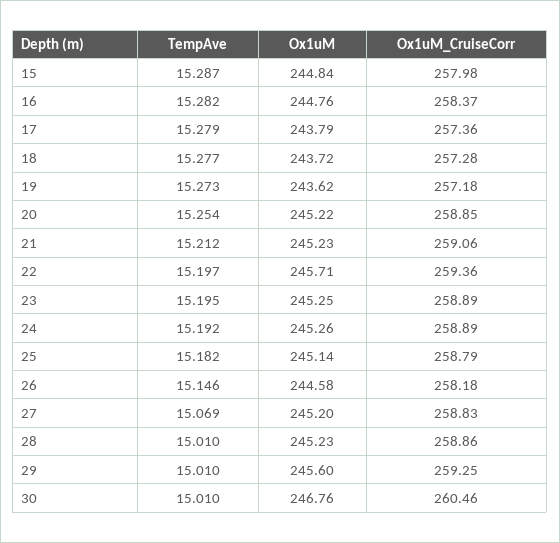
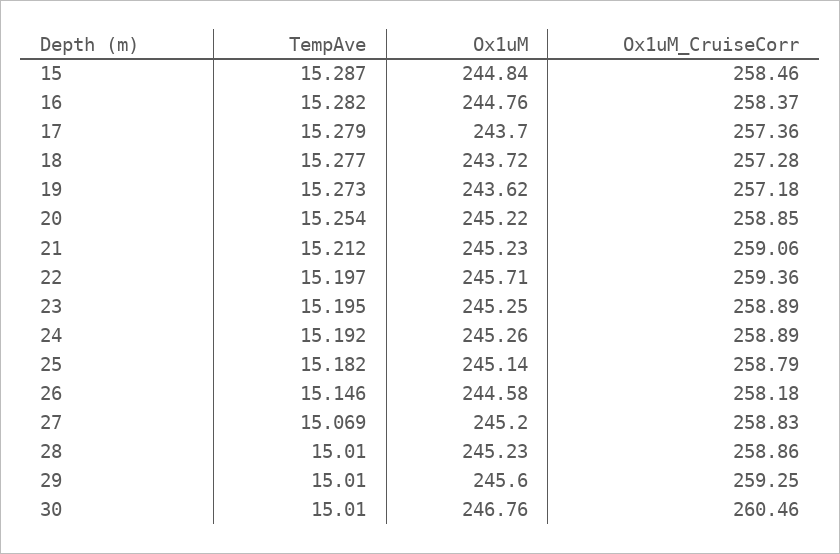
  {
    "TempAve": {
      "15": 15.287,
      "16": 15.282,
      "17": 15.279,
      "18": 15.277,
      "19": 15.273,
      "20": 15.254,
      "21": 15.212,
      "22": 15.197,
      "23": 15.195,
      "24": 15.192,
      "25": 15.182,
      "26": 15.146,
      "27": 15.069,
      "28": 15.01,
      "29": 15.01,
      "30": 15.01
    },
    "Ox1uM": {
      "15": 244.84,
      "16": 244.76,
-     "17": 243.79,
+     "17": 243.7,
      "18": 243.72,
      "19": 243.62,
      "20": 245.22,
      "21": 245.23,
      "22": 245.71,
      "23": 245.25,
      "24": 245.26,
      "25": 245.14,
      "26": 244.58,
      "27": 245.2,
      "28": 245.23,
      "29": 245.6,
      "30": 246.76
    },
    "Ox1uM_CruiseCorr": {
-     "15": 257.98,
+     "15": 258.46,
      "16": 258.37,
      "17": 257.36,
      "18": 257.28,
      "19": 257.18,
      "20": 258.85,
      "21": 259.06,
      "22": 259.36,
      "23": 258.89,
      "24": 258.89,
      "25": 258.79,
      "26": 258.18,
      "27": 258.83,
      "28": 258.86,
      "29": 259.25,
      "30": 260.46
    }
  }

